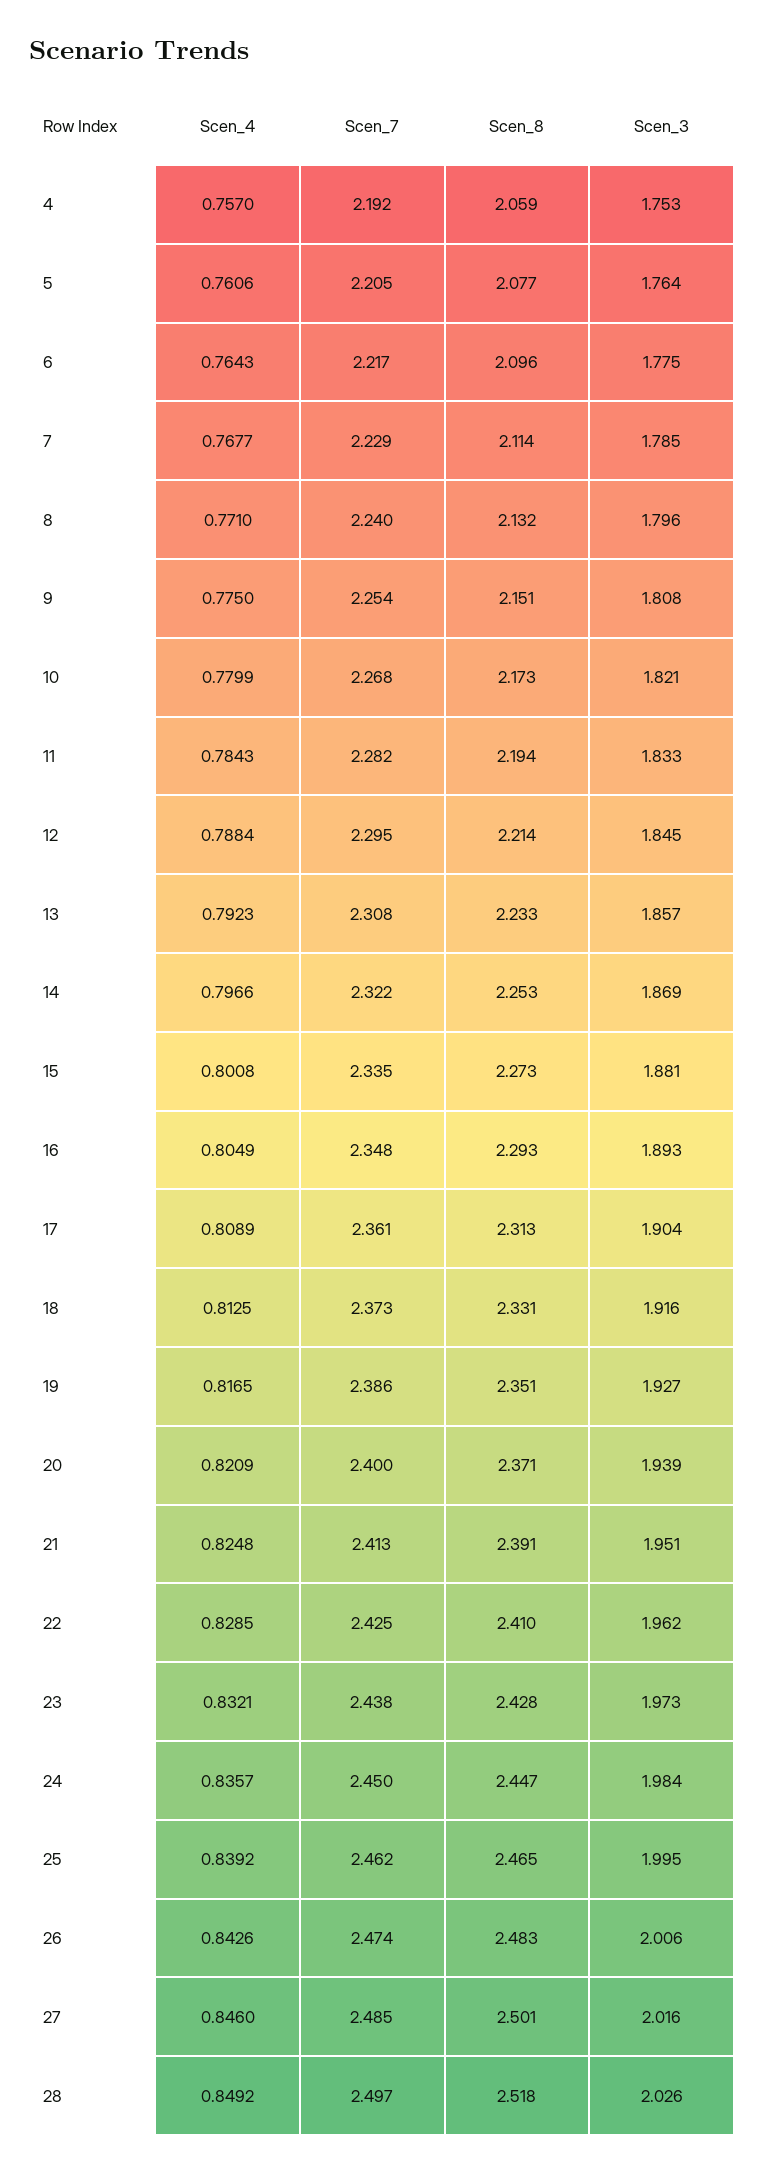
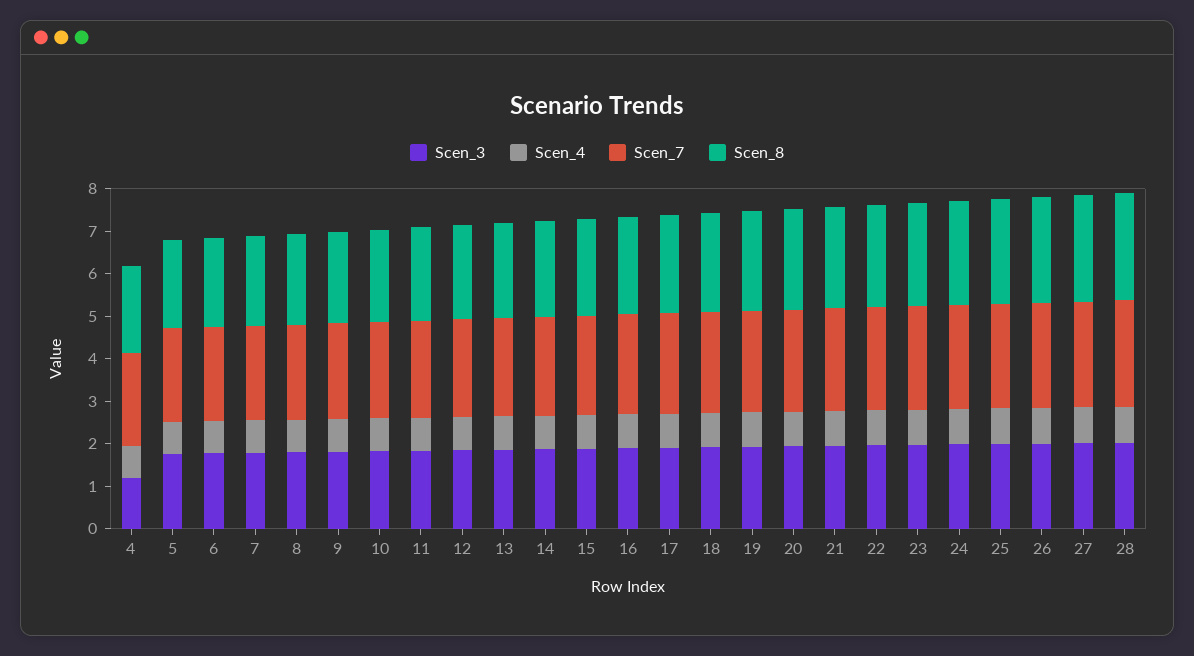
  {
    "Scen_4": {
      "4": 0.757,
      "5": 0.7606,
      "6": 0.7643,
      "7": 0.7677,
      "8": 0.771,
      "9": 0.775,
      "10": 0.7799,
      "11": 0.7843,
      "12": 0.7884,
      "13": 0.7923,
      "14": 0.7966,
      "15": 0.8008,
      "16": 0.8049,
      "17": 0.8089,
      "18": 0.8125,
      "19": 0.8165,
      "20": 0.8209,
      "21": 0.8248,
      "22": 0.8285,
      "23": 0.8321,
      "24": 0.8357,
      "25": 0.8392,
      "26": 0.8426,
      "27": 0.846,
      "28": 0.8492
    },
    "Scen_7": {
      "4": 2.192,
      "5": 2.205,
      "6": 2.217,
      "7": 2.229,
      "8": 2.24,
      "9": 2.254,
      "10": 2.268,
      "11": 2.282,
      "12": 2.295,
      "13": 2.308,
      "14": 2.322,
      "15": 2.335,
      "16": 2.348,
      "17": 2.361,
      "18": 2.373,
      "19": 2.386,
      "20": 2.4,
      "21": 2.413,
      "22": 2.425,
      "23": 2.438,
      "24": 2.45,
      "25": 2.462,
      "26": 2.474,
      "27": 2.485,
      "28": 2.497
    },
    "Scen_8": {
      "4": 2.059,
      "5": 2.077,
      "6": 2.096,
      "7": 2.114,
      "8": 2.132,
      "9": 2.151,
      "10": 2.173,
      "11": 2.194,
      "12": 2.214,
      "13": 2.233,
      "14": 2.253,
      "15": 2.273,
      "16": 2.293,
      "17": 2.313,
      "18": 2.331,
      "19": 2.351,
      "20": 2.371,
      "21": 2.391,
      "22": 2.41,
      "23": 2.428,
      "24": 2.447,
      "25": 2.465,
      "26": 2.483,
      "27": 2.501,
      "28": 2.518
    },
    "Scen_3": {
-     "4": 1.753,
+     "4": 1.2,
      "5": 1.764,
      "6": 1.775,
      "7": 1.785,
      "8": 1.796,
      "9": 1.808,
      "10": 1.821,
      "11": 1.833,
      "12": 1.845,
      "13": 1.857,
      "14": 1.869,
      "15": 1.881,
      "16": 1.893,
      "17": 1.904,
      "18": 1.916,
      "19": 1.927,
      "20": 1.939,
      "21": 1.951,
      "22": 1.962,
      "23": 1.973,
      "24": 1.984,
      "25": 1.995,
      "26": 2.006,
      "27": 2.016,
      "28": 2.026
    }
  }

